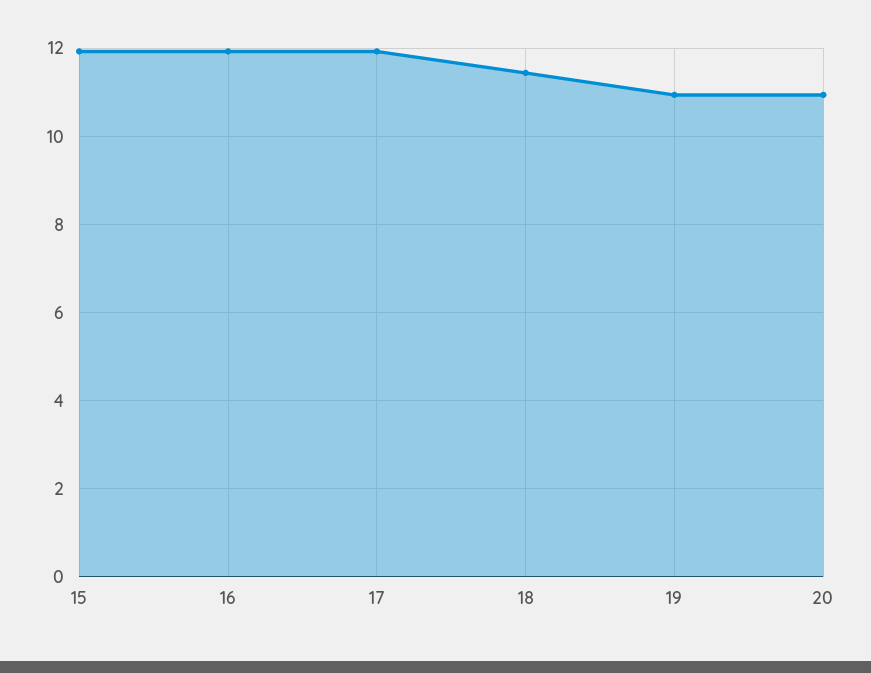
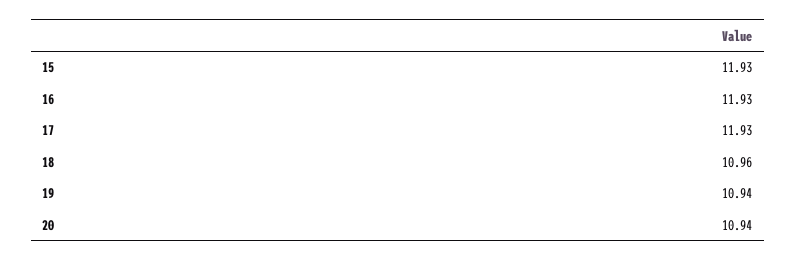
  {
    "15": 11.93,
    "16": 11.93,
    "17": 11.93,
-   "18": 11.4,
+   "18": 10.96,
    "19": 10.94,
    "20": 10.94
  }

